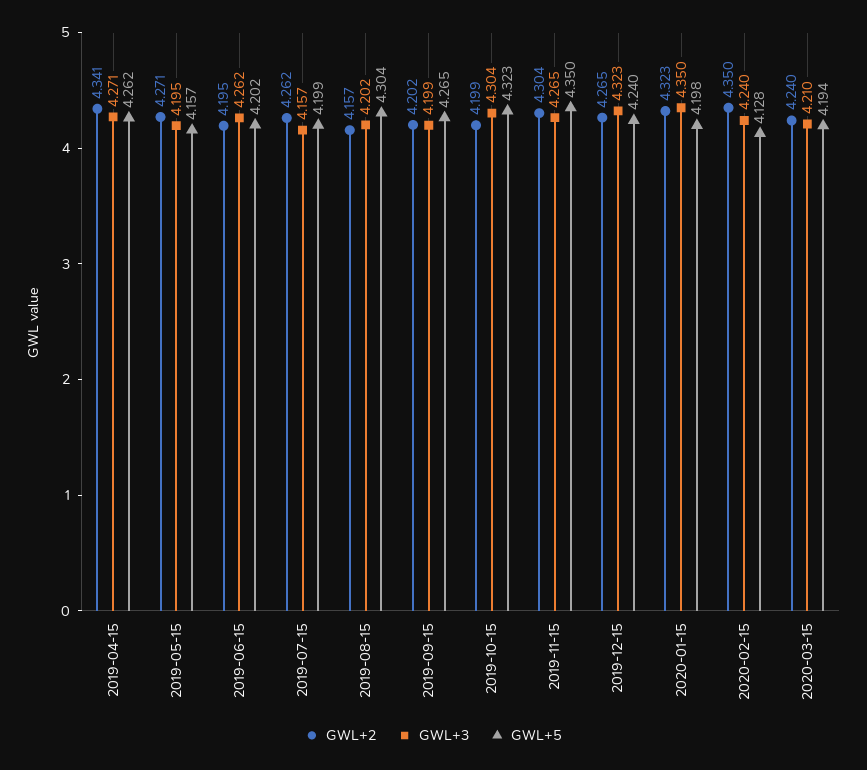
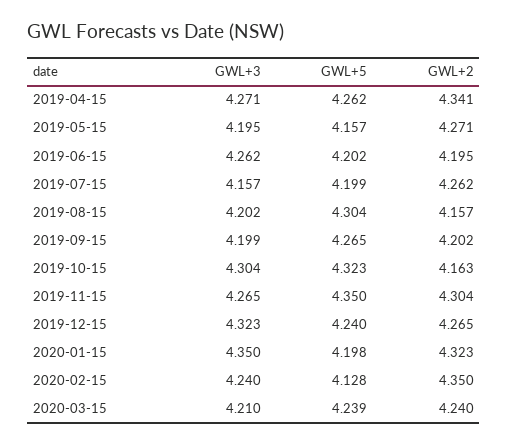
  {
    "GWL+2": {
      "2019-04-15": 4.341,
      "2019-05-15": 4.271,
      "2019-06-15": 4.195,
      "2019-07-15": 4.262,
      "2019-08-15": 4.157,
      "2019-09-15": 4.202,
-     "2019-10-15": 4.199,
+     "2019-10-15": 4.163,
      "2019-11-15": 4.304,
      "2019-12-15": 4.265,
      "2020-01-15": 4.323,
      "2020-02-15": 4.35,
      "2020-03-15": 4.24
    },
    "GWL+3": {
      "2019-04-15": 4.271,
      "2019-05-15": 4.195,
      "2019-06-15": 4.262,
      "2019-07-15": 4.157,
      "2019-08-15": 4.202,
      "2019-09-15": 4.199,
      "2019-10-15": 4.304,
      "2019-11-15": 4.265,
      "2019-12-15": 4.323,
      "2020-01-15": 4.35,
      "2020-02-15": 4.24,
      "2020-03-15": 4.21
    },
    "GWL+5": {
      "2019-04-15": 4.262,
      "2019-05-15": 4.157,
      "2019-06-15": 4.202,
      "2019-07-15": 4.199,
      "2019-08-15": 4.304,
      "2019-09-15": 4.265,
      "2019-10-15": 4.323,
      "2019-11-15": 4.35,
      "2019-12-15": 4.24,
      "2020-01-15": 4.198,
      "2020-02-15": 4.128,
-     "2020-03-15": 4.194
+     "2020-03-15": 4.239
    }
  }

